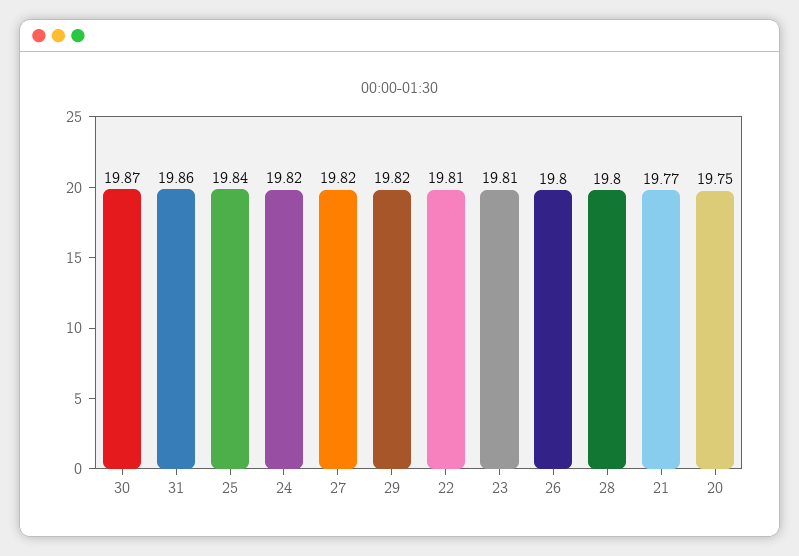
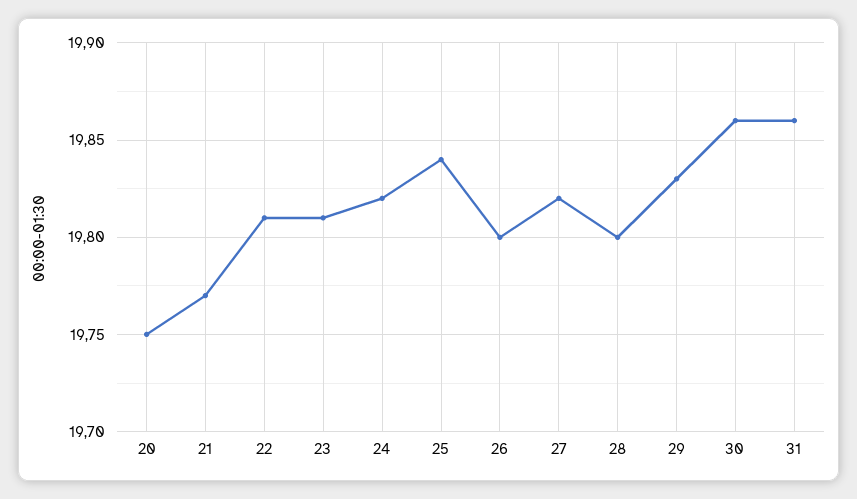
  {
-   "30": 19.87,
+   "30": 19.86,
    "31": 19.86,
    "25": 19.84,
    "24": 19.82,
    "27": 19.82,
-   "29": 19.82,
+   "29": 19.83,
    "22": 19.81,
    "23": 19.81,
    "26": 19.8,
    "28": 19.8,
    "21": 19.77,
    "20": 19.75
  }

